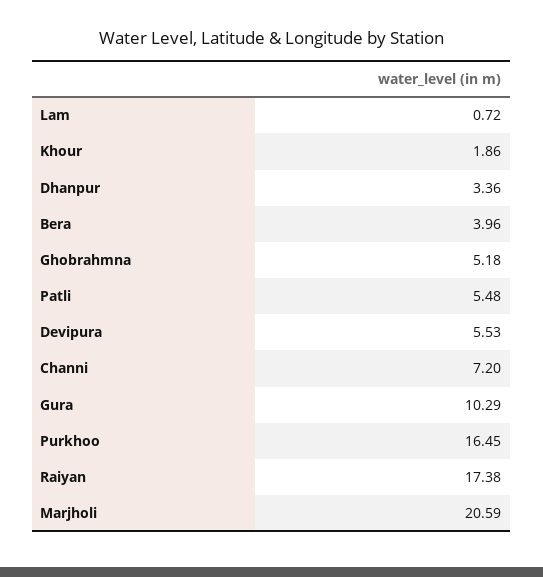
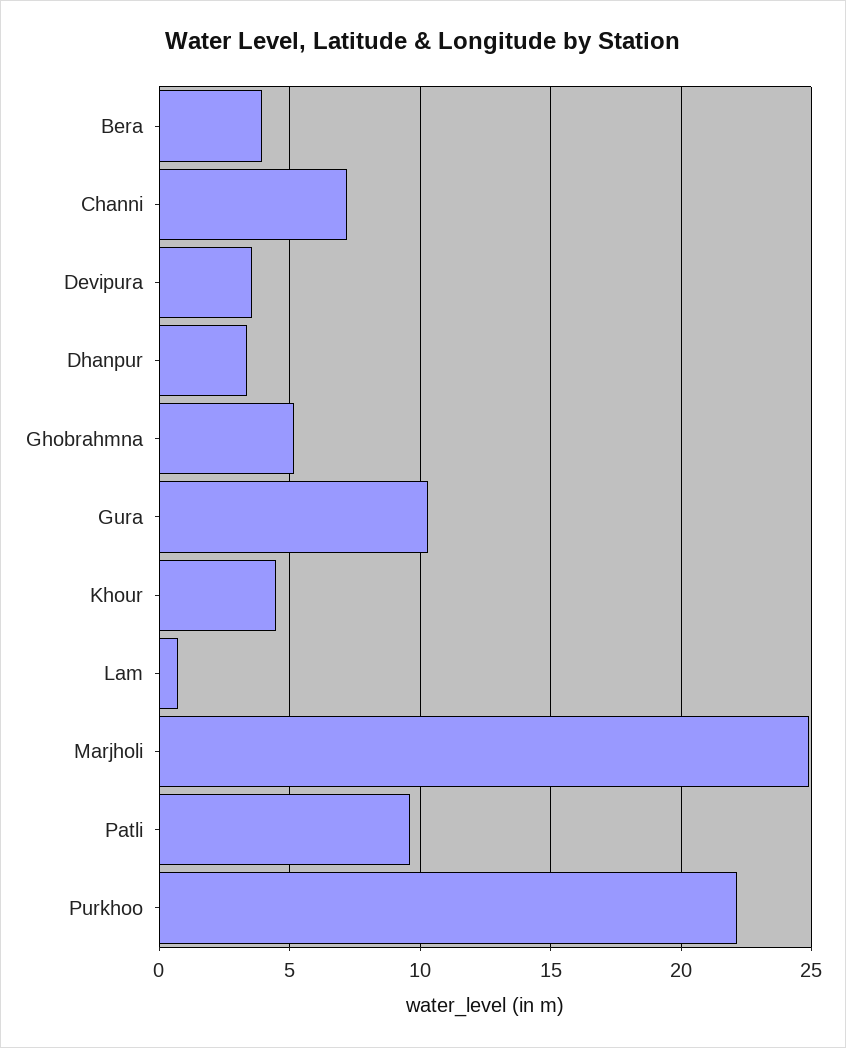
  {
    "Lam": 0.72,
-   "Khour": 1.86,
+   "Khour": 4.5,
    "Dhanpur": 3.36,
    "Bera": 3.96,
    "Ghobrahmna": 5.18,
-   "Patli": 5.48,
+   "Patli": 9.5,
-   "Devipura": 5.53,
+   "Devipura": 3.5,
    "Channi": 7.2,
    "Gura": 10.29,
-   "Purkhoo": 16.45,
+   "Purkhoo": 22,
-   "Raiyan": 17.38,
-   "Marjholi": 20.59
+   "Marjholi": 25
  }

